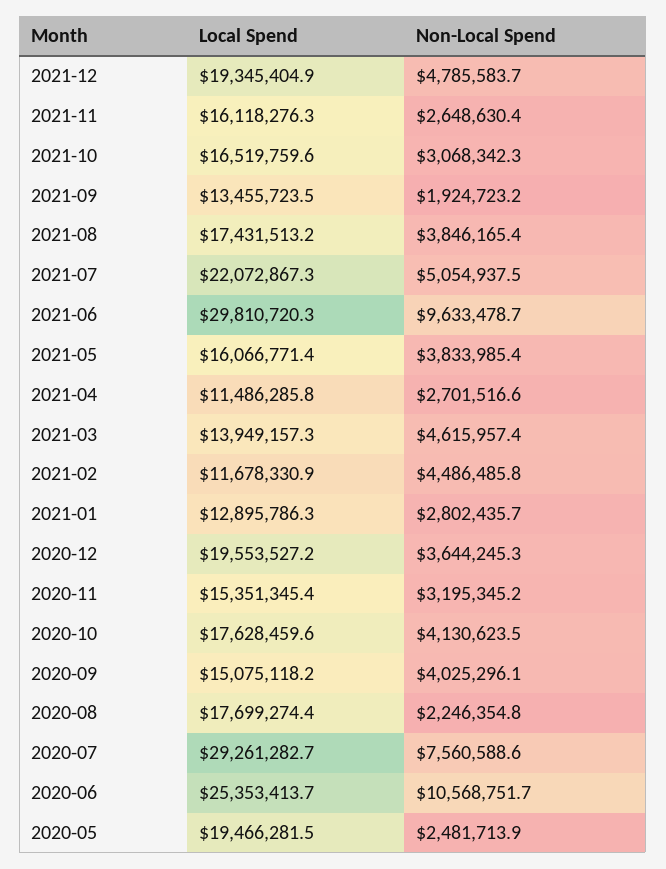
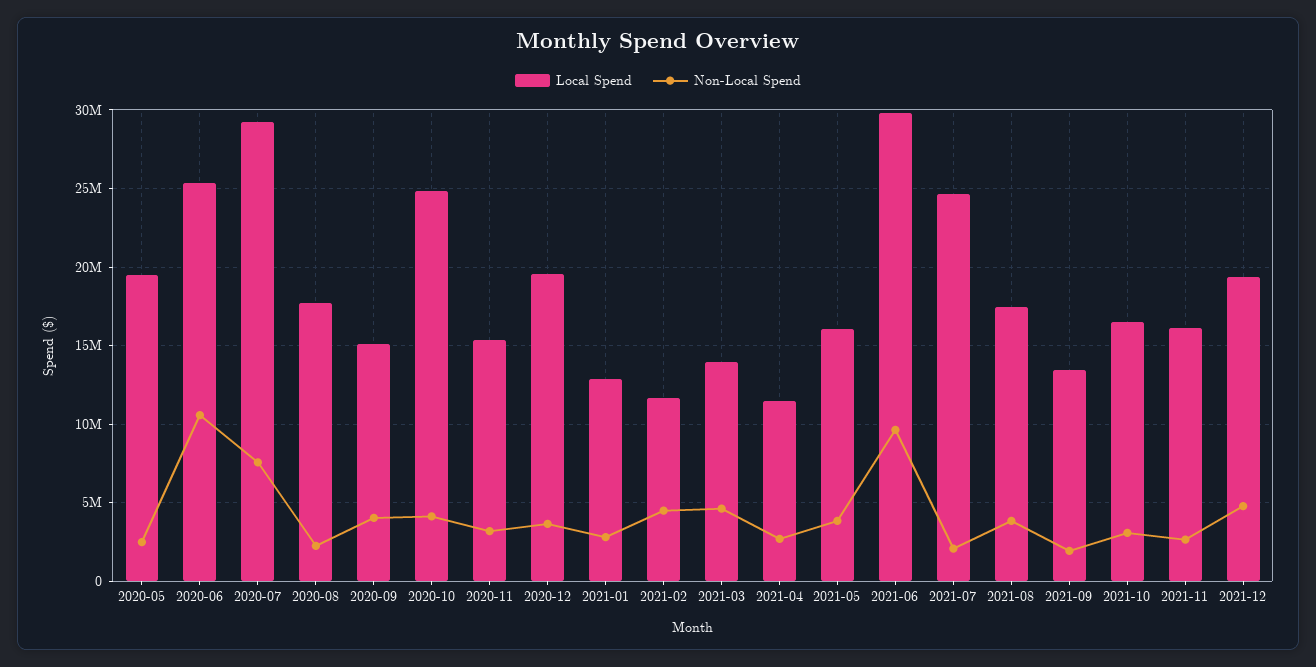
  {
    "Local Spend": {
      "2021-12": 19345404.9,
      "2021-11": 16118276.3,
      "2021-10": 16519759.6,
      "2021-09": 13455723.5,
      "2021-08": 17431513.2,
-     "2021-07": 22072867.3,
+     "2021-07": 24500000,
      "2021-06": 29810720.3,
      "2021-05": 16066771.4,
      "2021-04": 11486285.8,
      "2021-03": 13949157.3,
      "2021-02": 11678330.9,
      "2021-01": 12895786.3,
      "2020-12": 19553527.2,
      "2020-11": 15351345.4,
-     "2020-10": 17628459.6,
+     "2020-10": 25000000,
      "2020-09": 15075118.2,
      "2020-08": 17699274.4,
      "2020-07": 29261282.7,
      "2020-06": 25353413.7,
      "2020-05": 19466281.5
    },
    "Non-Local Spend": {
      "2021-12": 4785583.7,
      "2021-11": 2648630.4,
      "2021-10": 3068342.3,
      "2021-09": 1924723.2,
      "2021-08": 3846165.4,
-     "2021-07": 5054937.5,
+     "2021-07": 2000000,
      "2021-06": 9633478.7,
      "2021-05": 3833985.4,
      "2021-04": 2701516.6,
      "2021-03": 4615957.4,
      "2021-02": 4486485.8,
      "2021-01": 2802435.7,
      "2020-12": 3644245.3,
      "2020-11": 3195345.2,
      "2020-10": 4130623.5,
      "2020-09": 4025296.1,
      "2020-08": 2246354.8,
      "2020-07": 7560588.6,
      "2020-06": 10568751.7,
      "2020-05": 2481713.9
    }
  }

